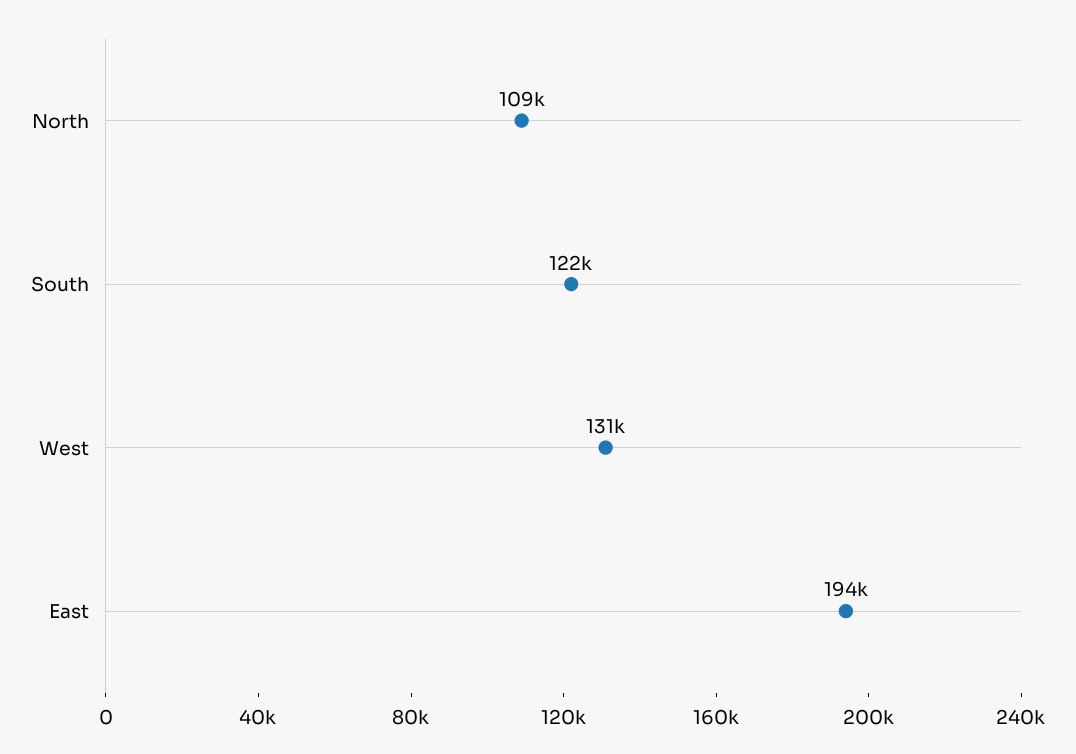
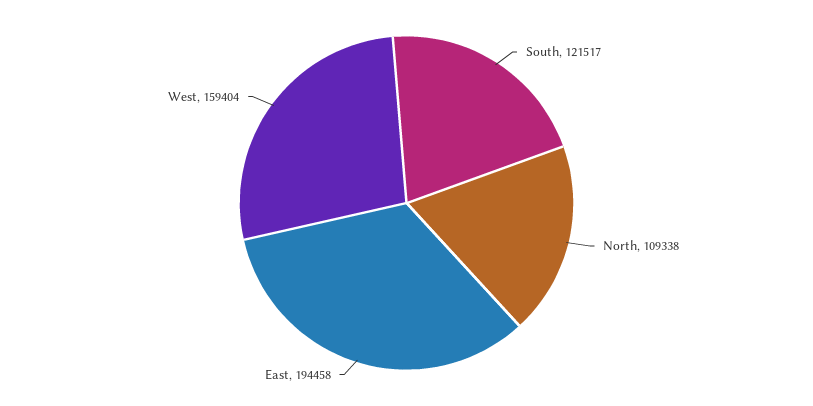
  {
    "North": 109338,
    "South": 121517,
-   "West": 131000,
+   "West": 159404,
    "East": 194458
  }

